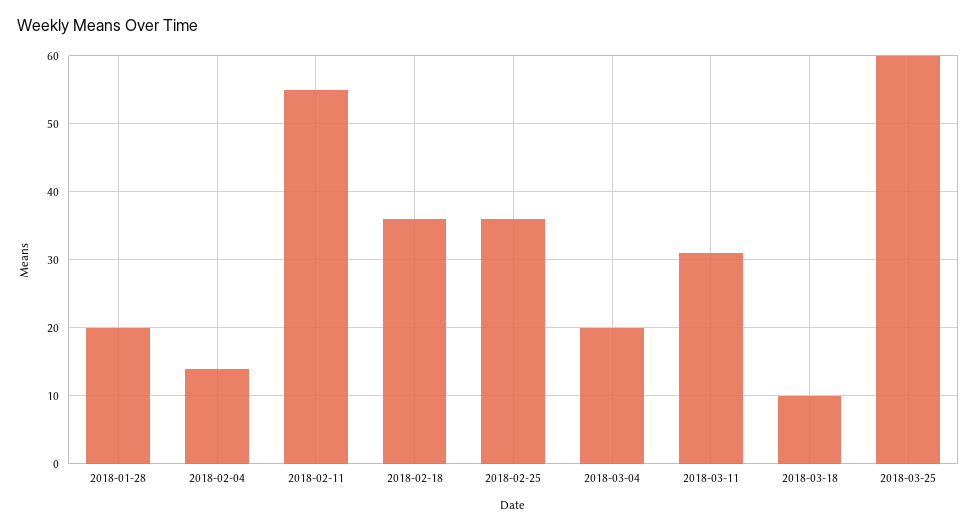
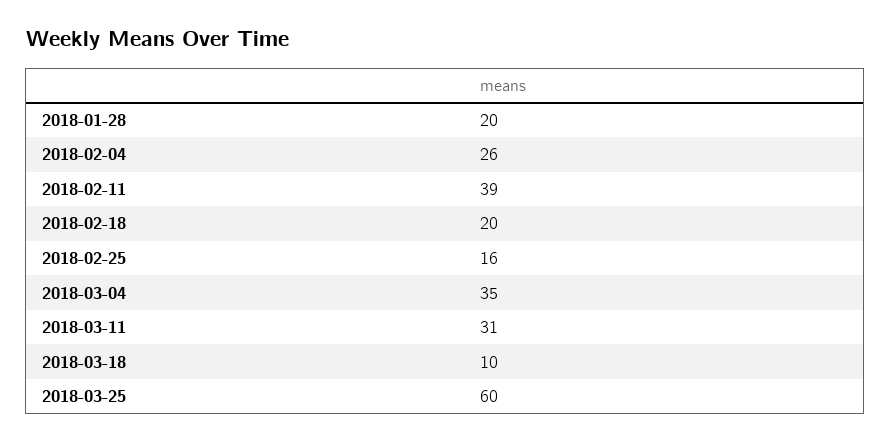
  {
    "2018-01-28": 20,
-   "2018-02-04": 14,
+   "2018-02-04": 26,
-   "2018-02-11": 55,
+   "2018-02-11": 39,
-   "2018-02-18": 36,
+   "2018-02-18": 20,
-   "2018-02-25": 36,
+   "2018-02-25": 16,
-   "2018-03-04": 20,
+   "2018-03-04": 35,
    "2018-03-11": 31,
    "2018-03-18": 10,
    "2018-03-25": 60
  }

